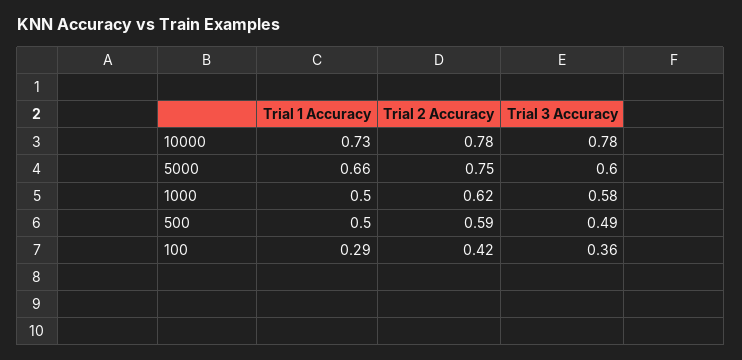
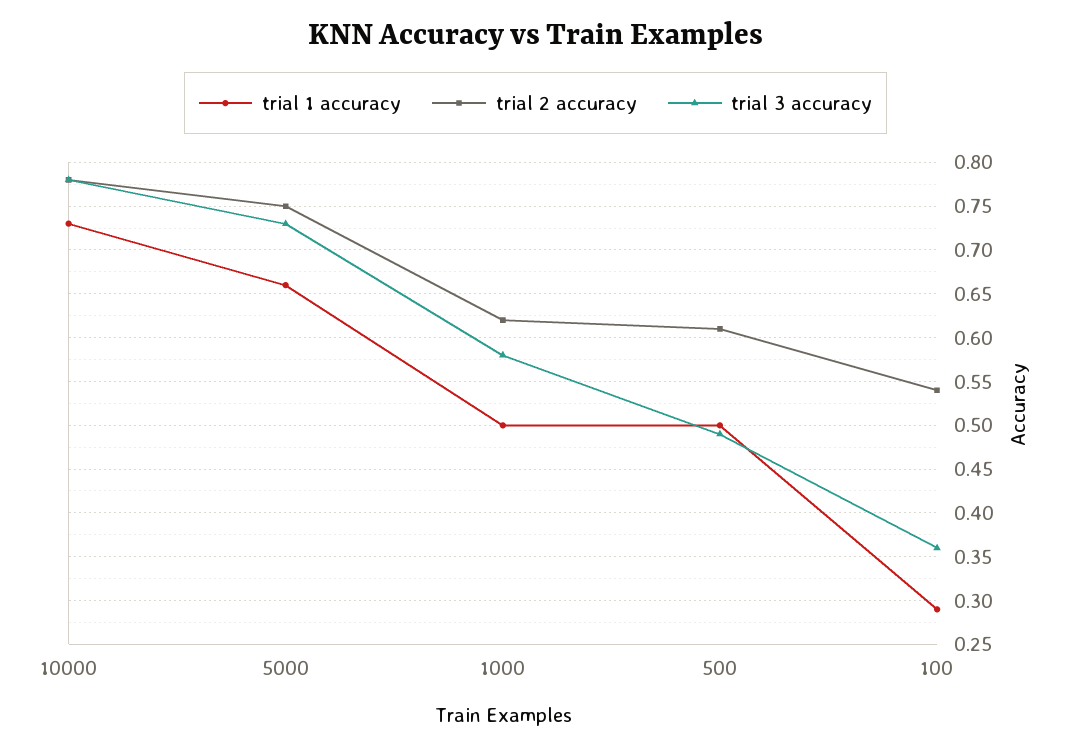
  {
    "Trial 1 Accuracy": {
      "10000": 0.73,
      "5000": 0.66,
      "1000": 0.5,
      "500": 0.5,
      "100": 0.29
    },
    "Trial 2 Accuracy": {
      "10000": 0.78,
      "5000": 0.75,
      "1000": 0.62,
-     "500": 0.59,
+     "500": 0.61,
-     "100": 0.42
+     "100": 0.54
    },
    "Trial 3 Accuracy": {
      "10000": 0.78,
-     "5000": 0.6,
+     "5000": 0.73,
      "1000": 0.58,
      "500": 0.49,
      "100": 0.36
    }
  }

